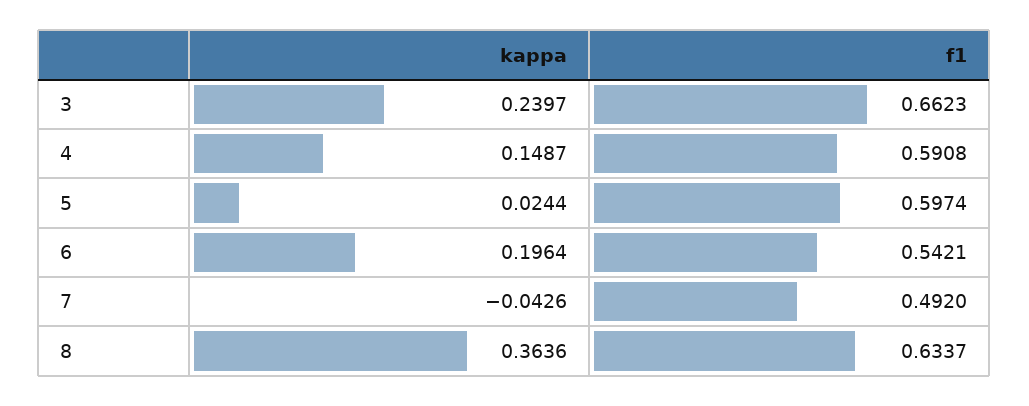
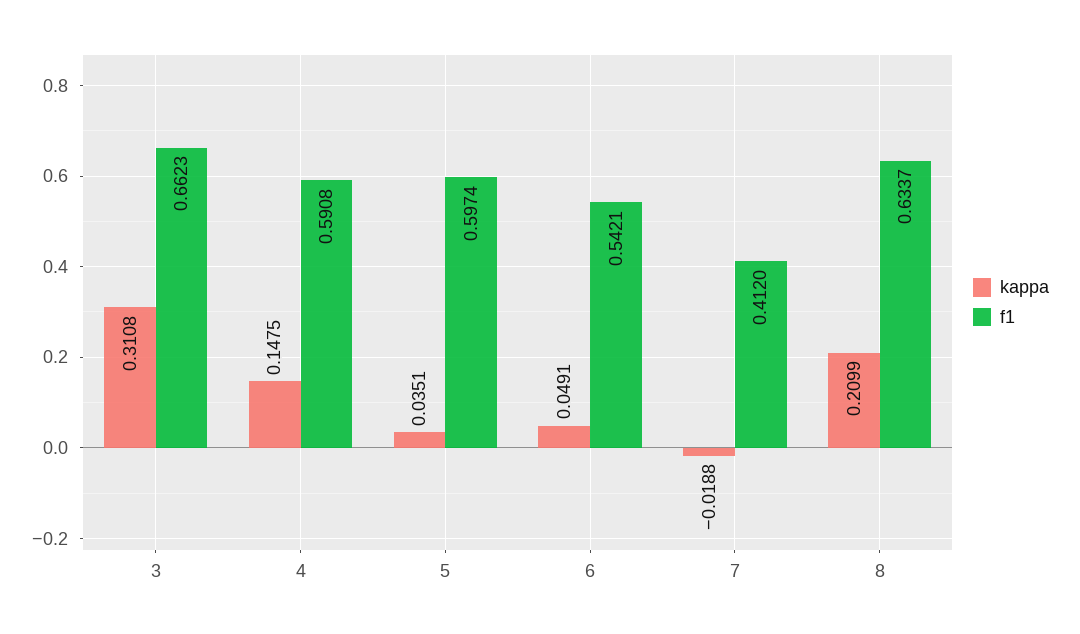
  {
    "kappa": {
-     "3": 0.2397,
+     "3": 0.3108,
-     "4": 0.1487,
+     "4": 0.1475,
-     "5": 0.0244,
+     "5": 0.0351,
-     "6": 0.1964,
+     "6": 0.0491,
-     "7": -0.0426,
+     "7": -0.0188,
-     "8": 0.3636
+     "8": 0.2099
    },
    "f1": {
      "3": 0.6623,
      "4": 0.5908,
      "5": 0.5974,
      "6": 0.5421,
-     "7": 0.492,
+     "7": 0.412,
      "8": 0.6337
    }
  }

